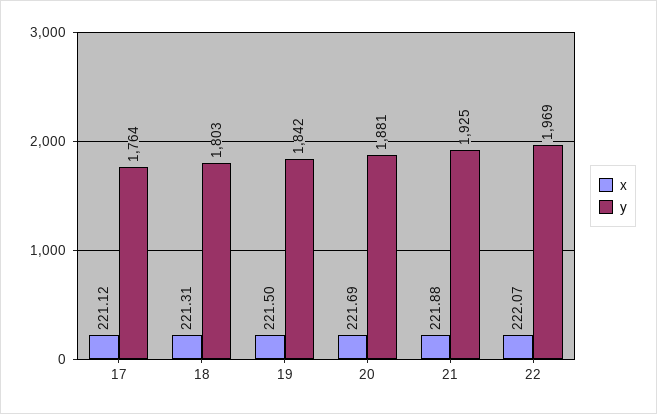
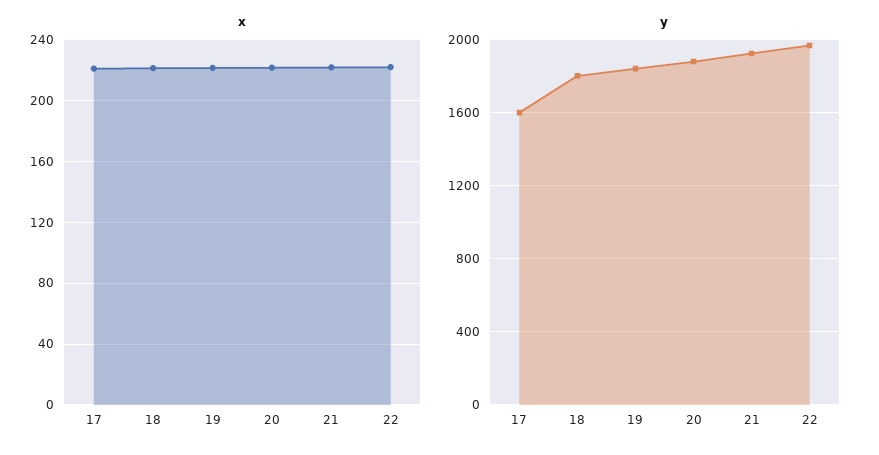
  {
    "x": {
      "17": 221.12,
      "18": 221.31,
      "19": 221.5,
      "20": 221.69,
      "21": 221.88,
      "22": 222.07
    },
    "y": {
-     "17": 1764,
+     "17": 1600,
      "18": 1803,
      "19": 1842,
      "20": 1881,
      "21": 1925,
      "22": 1969
    }
  }

